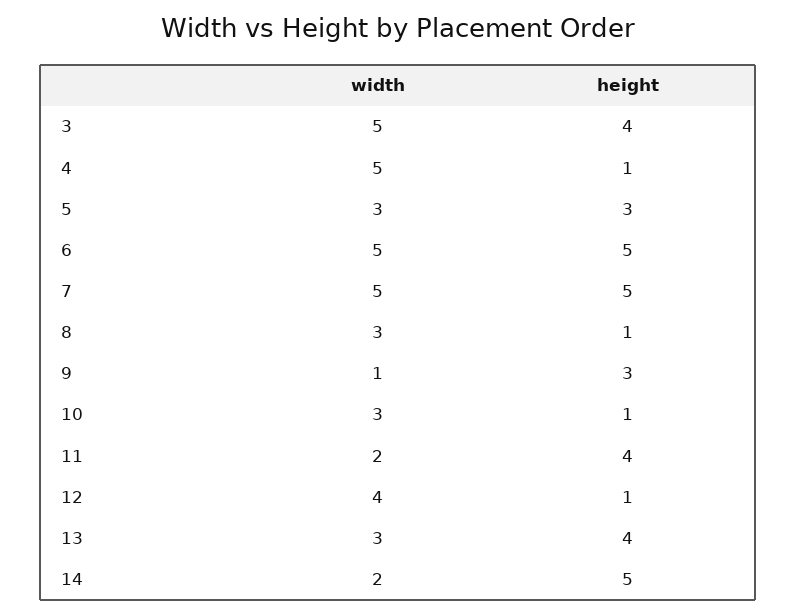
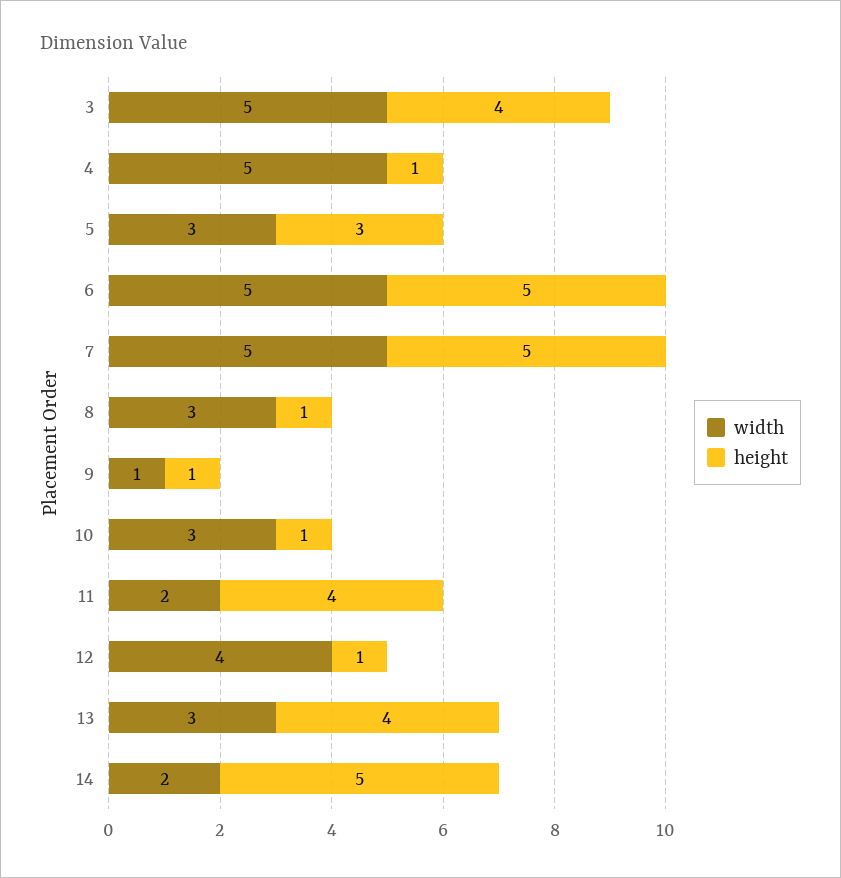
  {
    "width": {
      "3": 5,
      "4": 5,
      "5": 3,
      "6": 5,
      "7": 5,
      "8": 3,
      "9": 1,
      "10": 3,
      "11": 2,
      "12": 4,
      "13": 3,
      "14": 2
    },
    "height": {
      "3": 4,
      "4": 1,
      "5": 3,
      "6": 5,
      "7": 5,
      "8": 1,
-     "9": 3,
+     "9": 1,
      "10": 1,
      "11": 4,
      "12": 1,
      "13": 4,
      "14": 5
    }
  }

